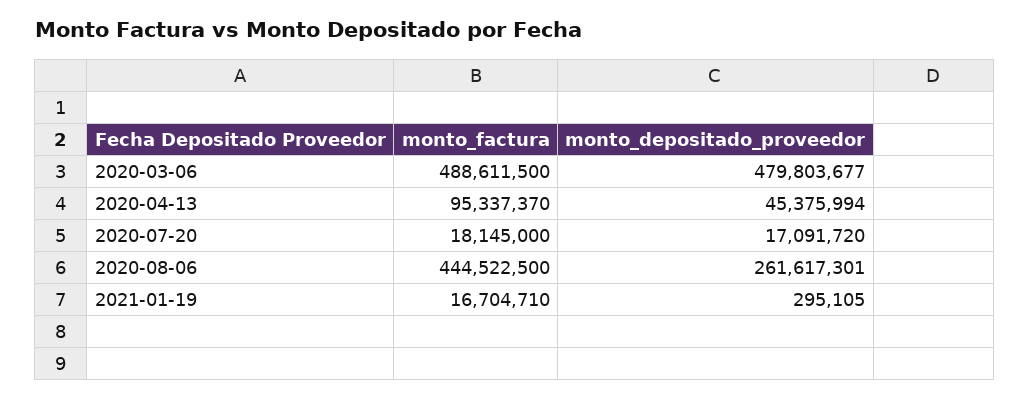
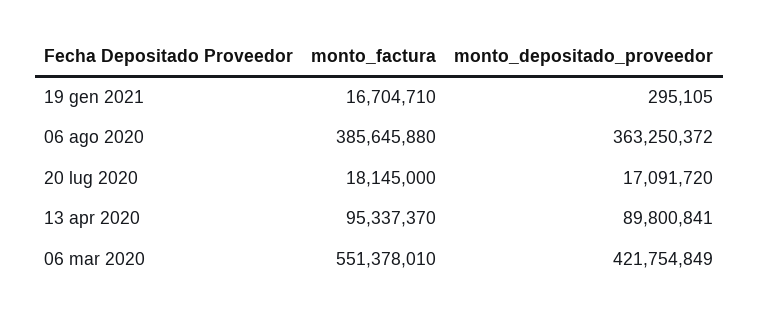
  {
    "monto_factura": {
-     "2020-03-06": 488611500,
+     "2020-03-06": 551378010,
      "2020-04-13": 95337370,
      "2020-07-20": 18145000,
-     "2020-08-06": 444522500,
+     "2020-08-06": 385645880,
      "2021-01-19": 16704710
    },
    "monto_depositado_proveedor": {
-     "2020-03-06": 479803677,
+     "2020-03-06": 421754849,
-     "2020-04-13": 45375994,
+     "2020-04-13": 89800841,
      "2020-07-20": 17091720,
-     "2020-08-06": 261617301,
+     "2020-08-06": 363250372,
      "2021-01-19": 295105
    }
  }

